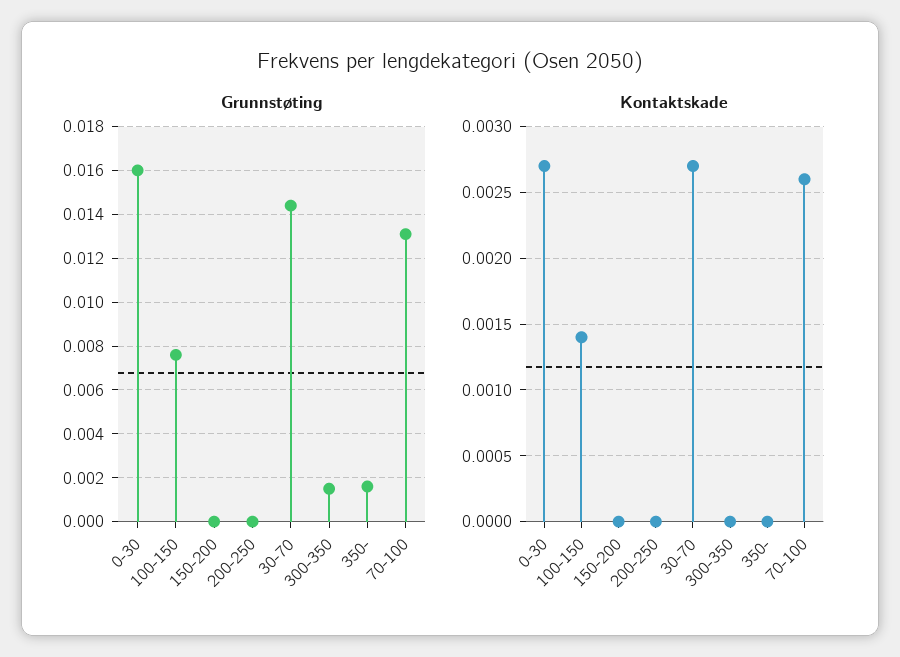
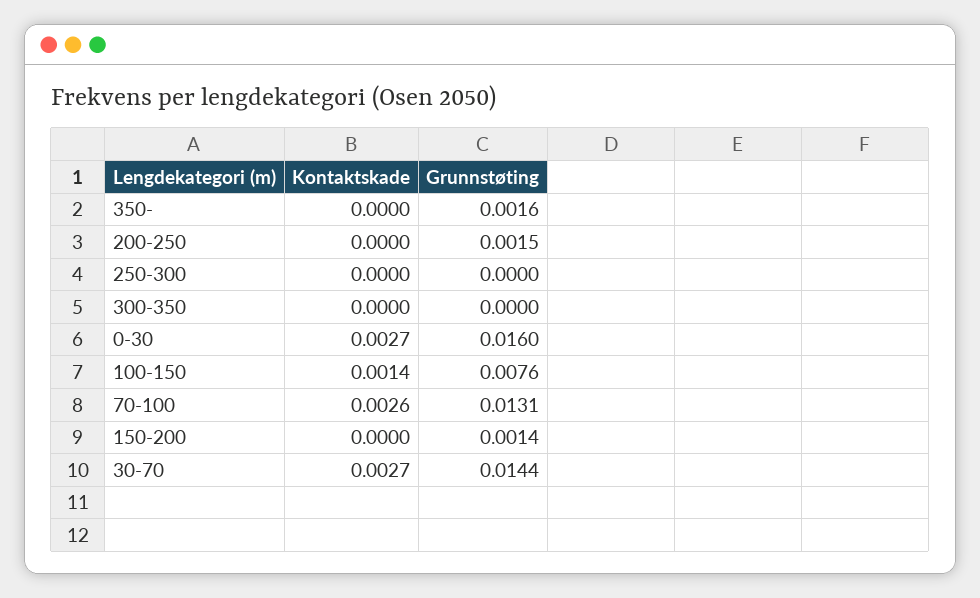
  {
    "Grunnstøting": {
      "0-30": 0.016,
      "100-150": 0.0076,
-     "150-200": 0,
+     "150-200": 0.0014,
-     "200-250": 0,
+     "200-250": 0.0015,
      "30-70": 0.0144,
-     "300-350": 0.0015,
+     "300-350": 0,
      "350-": 0.0016,
-     "70-100": 0.0131
+     "70-100": 0.0131,
+     "250-300": 0
    },
    "Kontaktskade": {
      "0-30": 0.0027,
      "100-150": 0.0014,
      "150-200": 0,
      "200-250": 0,
      "30-70": 0.0027,
      "300-350": 0,
      "350-": 0,
-     "70-100": 0.0026
+     "70-100": 0.0026,
+     "250-300": 0
    }
  }

